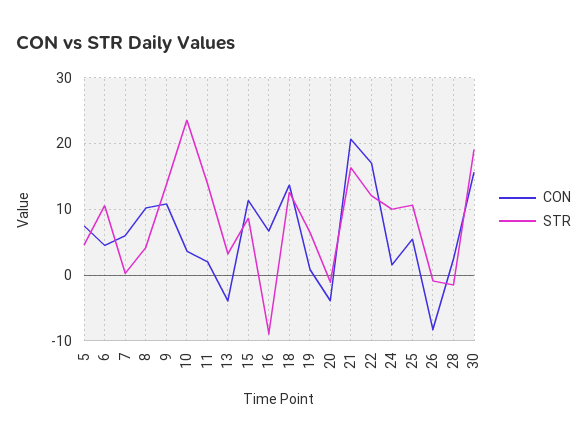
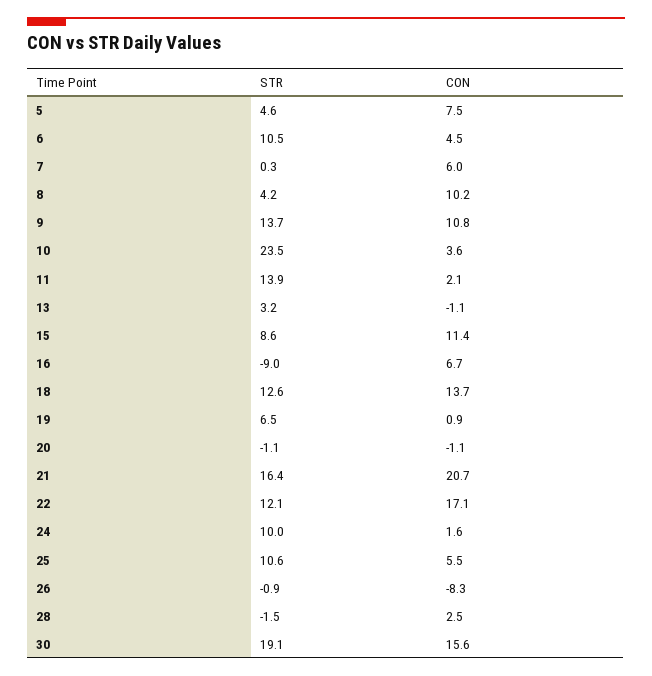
  {
    "CON": {
      "5": 7.5,
      "6": 4.5,
      "7": 6,
      "8": 10.2,
      "9": 10.8,
      "10": 3.6,
      "11": 2.1,
-     "13": -4,
+     "13": -1.1,
      "15": 11.4,
      "16": 6.7,
      "18": 13.7,
      "19": 0.9,
-     "20": -4,
+     "20": -1.1,
      "21": 20.7,
      "22": 17.1,
      "24": 1.6,
      "25": 5.5,
      "26": -8.3,
      "28": 2.5,
      "30": 15.6
    },
    "STR": {
      "5": 4.6,
      "6": 10.5,
      "7": 0.3,
      "8": 4.2,
      "9": 13.7,
      "10": 23.5,
      "11": 13.9,
      "13": 3.2,
      "15": 8.6,
      "16": -9,
      "18": 12.6,
      "19": 6.5,
      "20": -1.1,
      "21": 16.4,
      "22": 12.1,
      "24": 10,
      "25": 10.6,
      "26": -0.9,
      "28": -1.5,
      "30": 19.1
    }
  }

